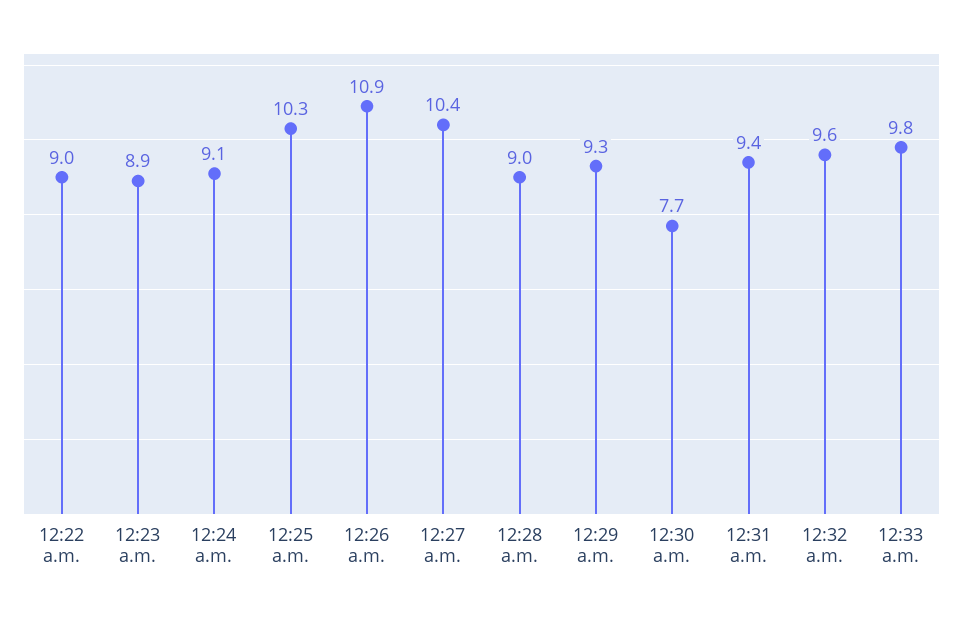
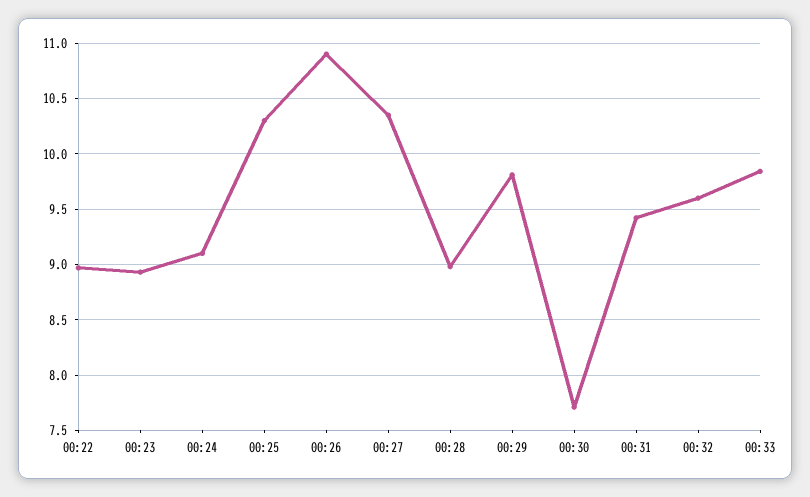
  {
    "12:22 a.m.": 9,
    "12:23 a.m.": 8.9,
    "12:24 a.m.": 9.1,
    "12:25 a.m.": 10.3,
    "12:26 a.m.": 10.9,
    "12:27 a.m.": 10.4,
    "12:28 a.m.": 9,
-   "12:29 a.m.": 9.3,
+   "12:29 a.m.": 9.8,
    "12:30 a.m.": 7.7,
    "12:31 a.m.": 9.4,
    "12:32 a.m.": 9.6,
    "12:33 a.m.": 9.8
  }

